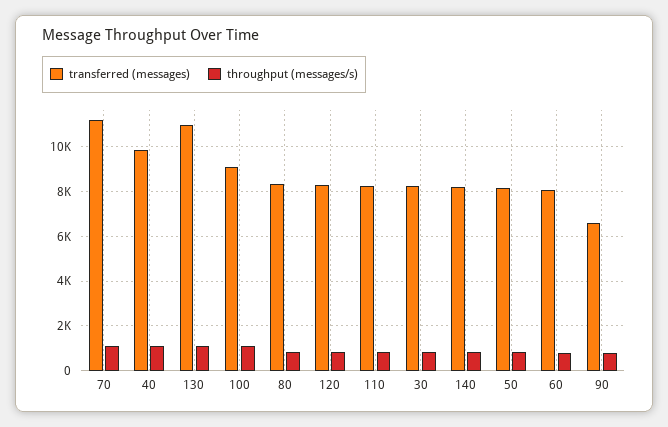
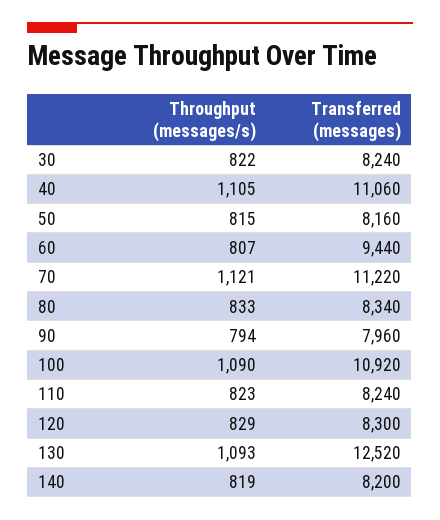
  {
    "transferred (messages)": {
      "70": 11220,
-     "40": 10000,
+     "40": 11060,
-     "130": 11000,
+     "130": 12520,
-     "100": 9000,
+     "100": 10920,
      "80": 8340,
      "120": 8300,
      "110": 8240,
      "30": 8240,
      "140": 8200,
      "50": 8160,
-     "60": 8000,
+     "60": 9440,
-     "90": 6500
+     "90": 7960
    },
    "throughput (messages/s)": {
      "70": 1121,
      "40": 1105,
      "130": 1093,
      "100": 1090,
      "80": 833,
      "120": 829,
      "110": 823,
      "30": 822,
      "140": 819,
      "50": 815,
      "60": 807,
      "90": 794
    }
  }

